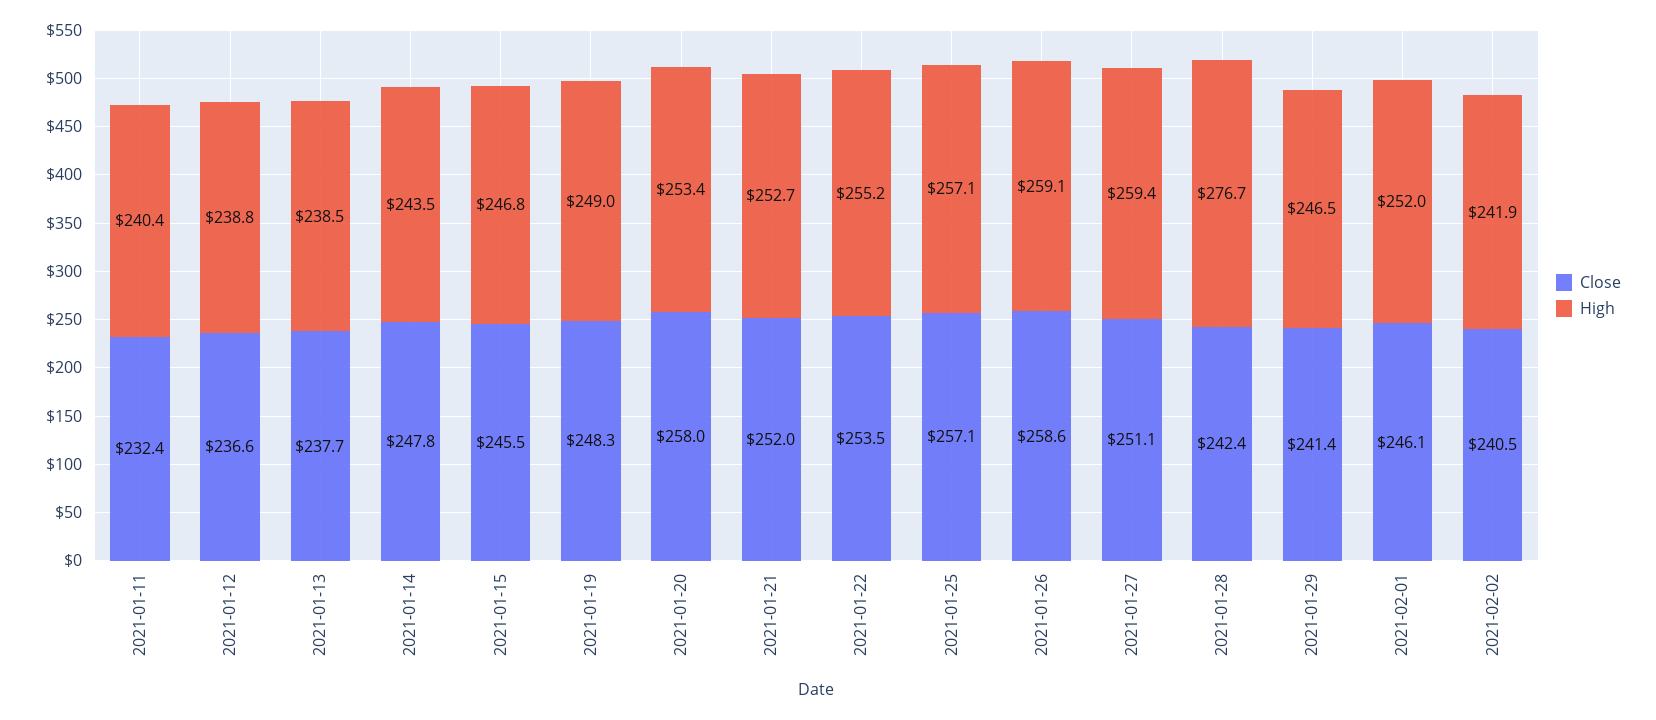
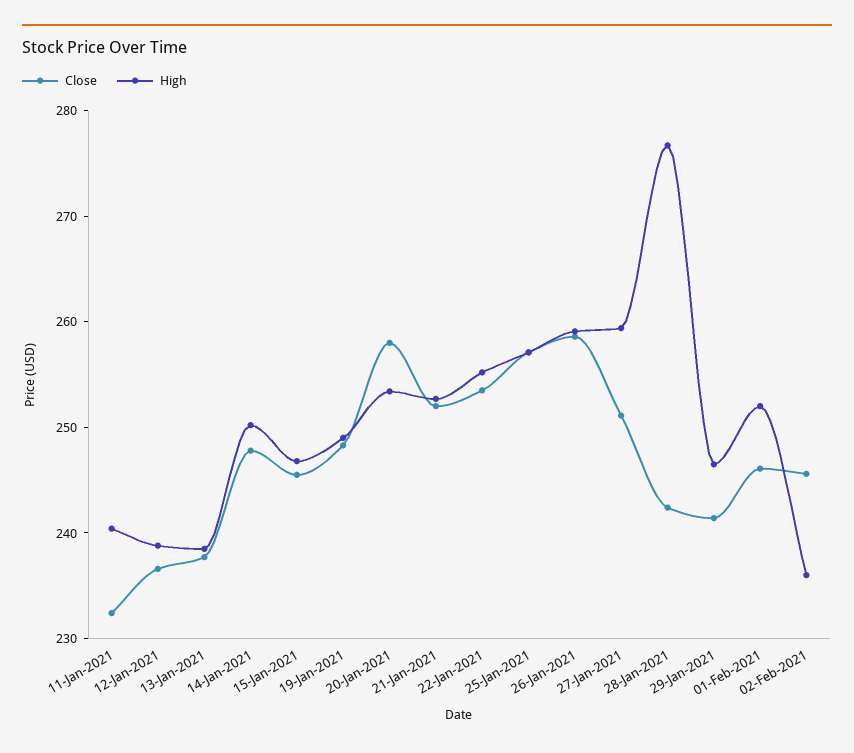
  {
    "Close": {
      "2021-01-11": 232.4,
      "2021-01-12": 236.6,
      "2021-01-13": 237.7,
      "2021-01-14": 247.8,
      "2021-01-15": 245.5,
      "2021-01-19": 248.3,
      "2021-01-20": 258,
      "2021-01-21": 252,
      "2021-01-22": 253.5,
      "2021-01-25": 257.1,
      "2021-01-26": 258.6,
      "2021-01-27": 251.1,
      "2021-01-28": 242.4,
      "2021-01-29": 241.4,
      "2021-02-01": 246.1,
-     "2021-02-02": 240.5
+     "2021-02-02": 246
    },
    "High": {
      "2021-01-11": 240.4,
      "2021-01-12": 238.8,
      "2021-01-13": 238.5,
-     "2021-01-14": 243.5,
+     "2021-01-14": 250,
      "2021-01-15": 246.8,
      "2021-01-19": 249,
      "2021-01-20": 253.4,
      "2021-01-21": 252.7,
      "2021-01-22": 255.2,
      "2021-01-25": 257.1,
      "2021-01-26": 259.1,
      "2021-01-27": 259.4,
      "2021-01-28": 276.7,
      "2021-01-29": 246.5,
      "2021-02-01": 252,
-     "2021-02-02": 241.9
+     "2021-02-02": 236
    }
  }

